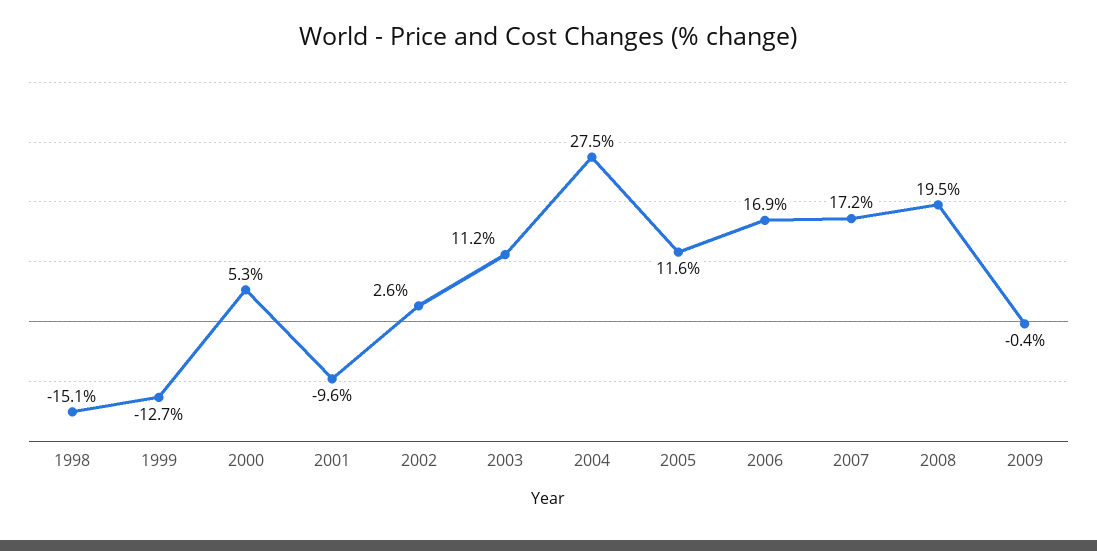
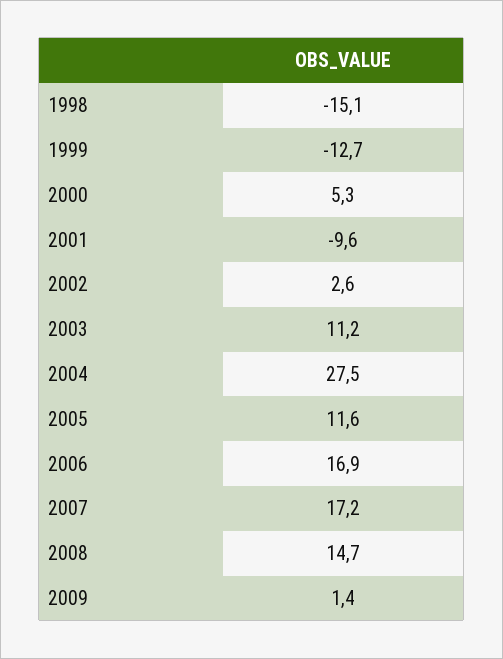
  {
    "1998": -15.1,
    "1999": -12.7,
    "2000": 5.3,
    "2001": -9.6,
    "2002": 2.6,
    "2003": 11.2,
    "2004": 27.5,
    "2005": 11.6,
    "2006": 16.9,
    "2007": 17.2,
-   "2008": 19.5,
+   "2008": 14.7,
-   "2009": -0.4
+   "2009": 1.4
  }

